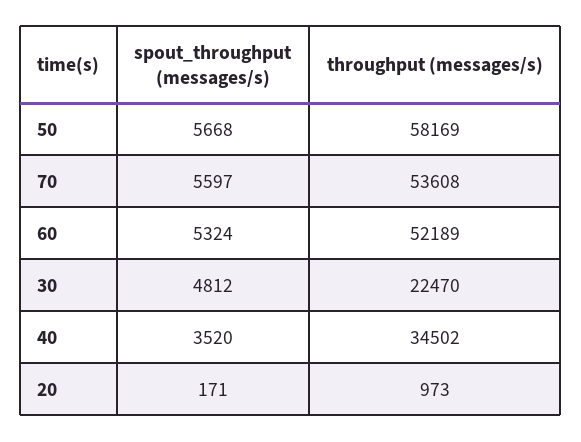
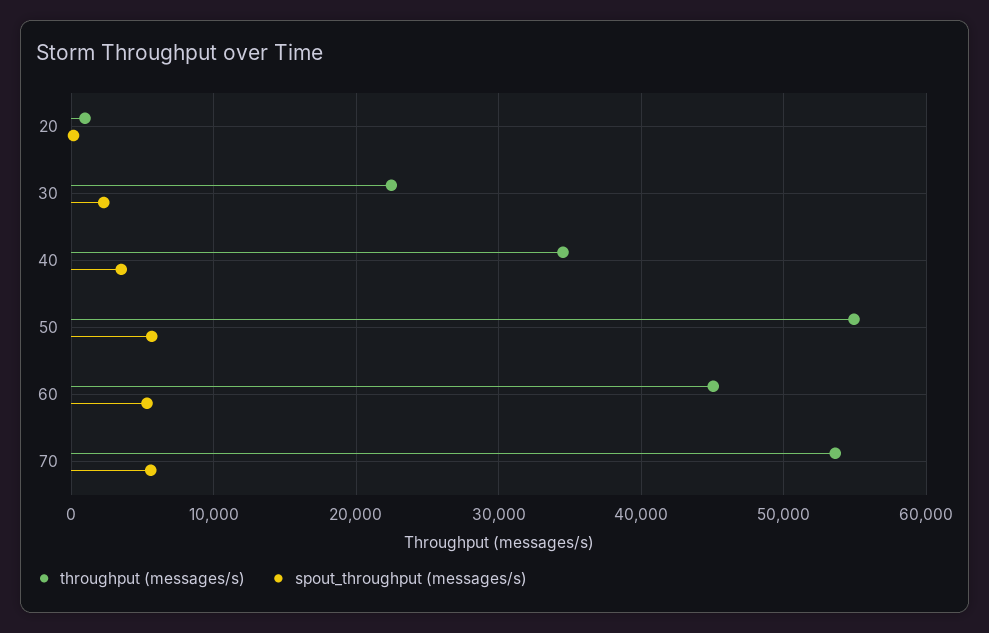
  {
    "spout_throughput (messages/s)": {
      "50": 5668,
      "70": 5597,
      "60": 5324,
-     "30": 4812,
+     "30": 2000,
      "40": 3520,
      "20": 171
    },
    "throughput (messages/s)": {
-     "50": 58169,
+     "50": 55000,
      "70": 53608,
-     "60": 52189,
+     "60": 45000,
      "30": 22470,
      "40": 34502,
      "20": 973
    }
  }

